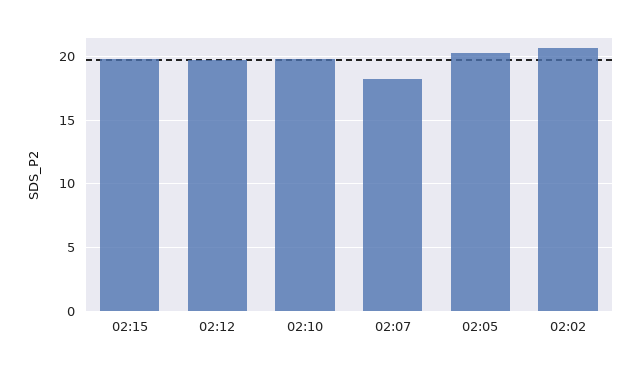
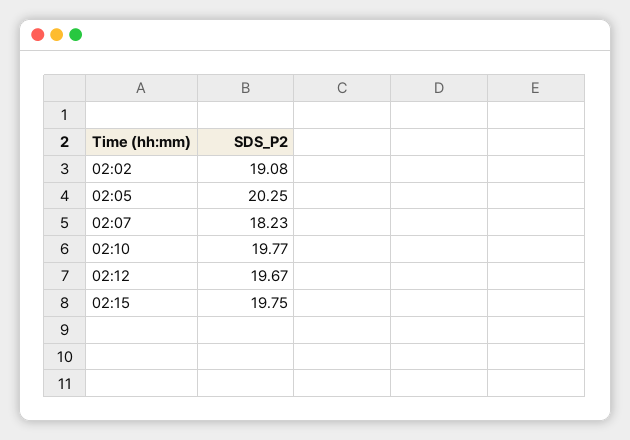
  {
    "02:15": 19.75,
    "02:12": 19.67,
    "02:10": 19.77,
    "02:07": 18.23,
    "02:05": 20.25,
-   "02:02": 20.5
+   "02:02": 19.08
  }

